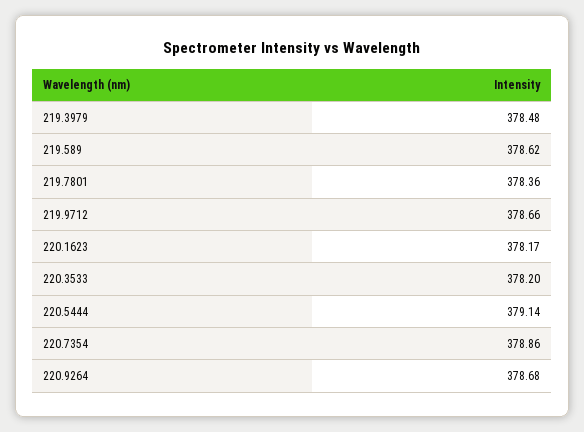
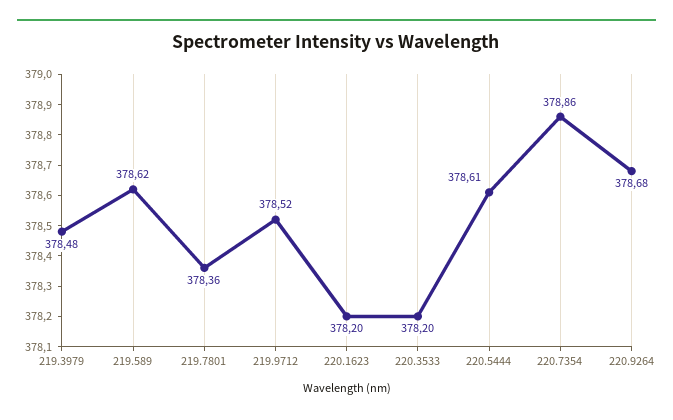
  {
    "219.3979": 378.48,
    "219.589": 378.62,
    "219.7801": 378.36,
-   "219.9712": 378.66,
+   "219.9712": 378.52,
-   "220.1623": 378.17,
+   "220.1623": 378.2,
    "220.3533": 378.2,
-   "220.5444": 379.14,
+   "220.5444": 378.61,
    "220.7354": 378.86,
    "220.9264": 378.68
  }

